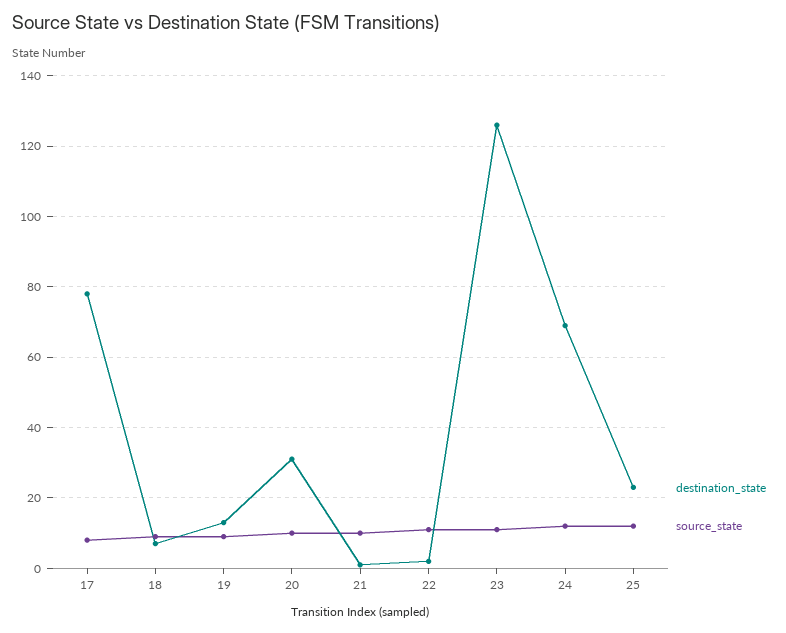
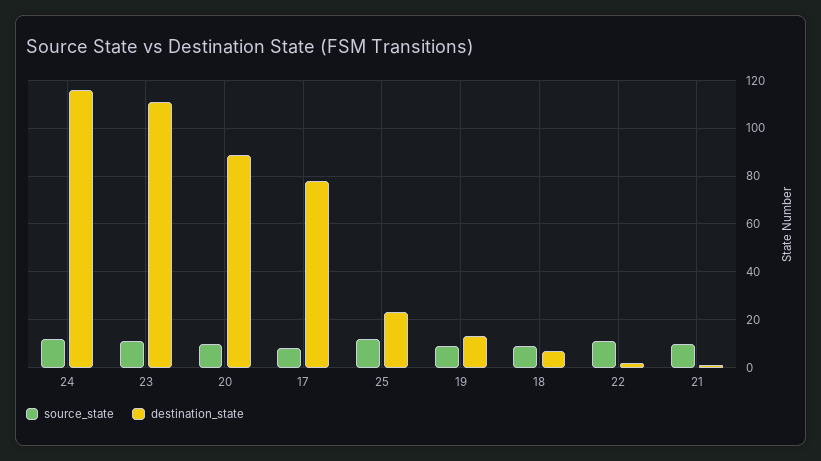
  {
    "destination_state": {
      "17": 80,
      "18": 5,
      "19": 15,
-     "20": 30,
+     "20": 90,
      "21": 0,
      "22": 0,
-     "23": 125,
+     "23": 110,
-     "24": 70,
+     "24": 115,
      "25": 25
    },
    "source_state": {
      "17": 10,
      "18": 10,
      "19": 10,
      "20": 10,
      "21": 10,
      "22": 10,
      "23": 10,
      "24": 10,
      "25": 10
    }
  }

